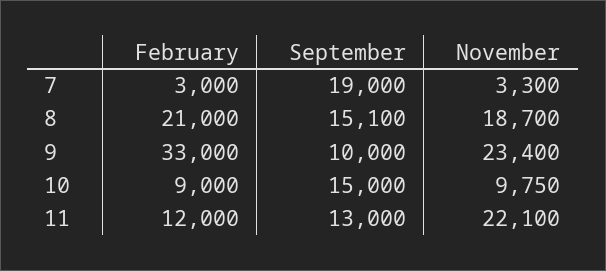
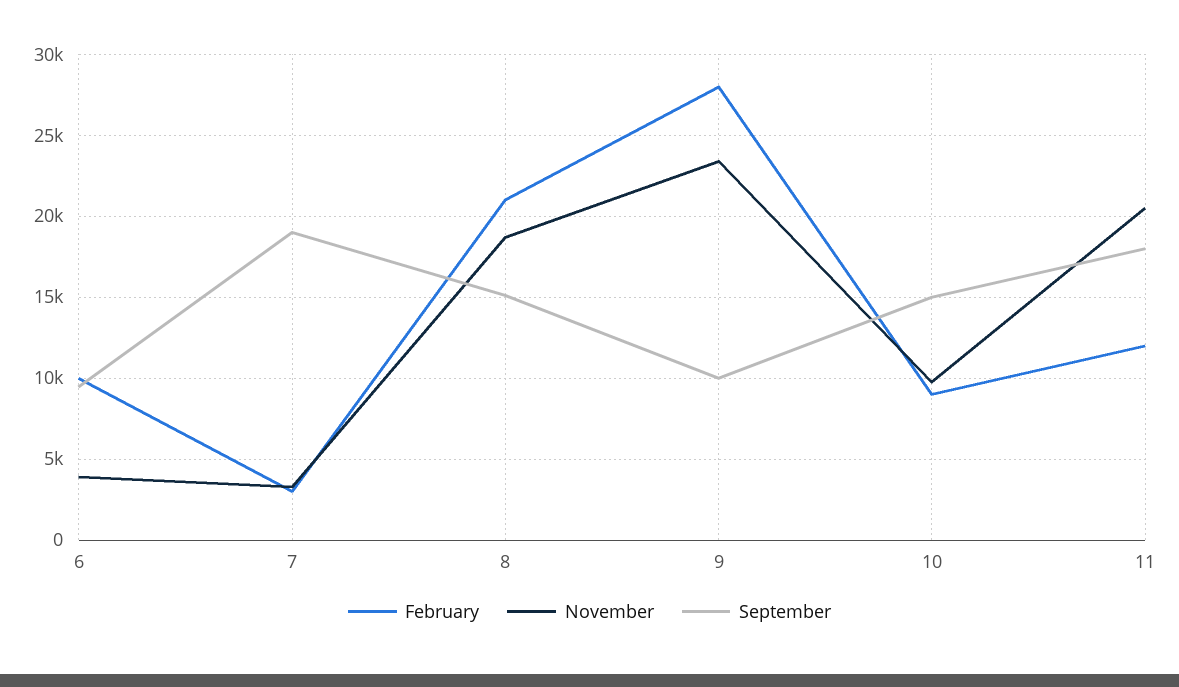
  {
    "February": {
      "7": 3000,
      "8": 21000,
-     "9": 33000,
+     "9": 28000,
      "10": 9000,
-     "11": 12000
+     "11": 12000,
+     "6": 10000
    },
    "September": {
      "7": 19000,
      "8": 15100,
      "9": 10000,
      "10": 15000,
-     "11": 13000
+     "11": 18000,
+     "6": 9500
    },
    "November": {
      "7": 3300,
      "8": 18700,
      "9": 23400,
      "10": 9750,
-     "11": 22100
+     "11": 20500,
+     "6": 4000
    }
  }

